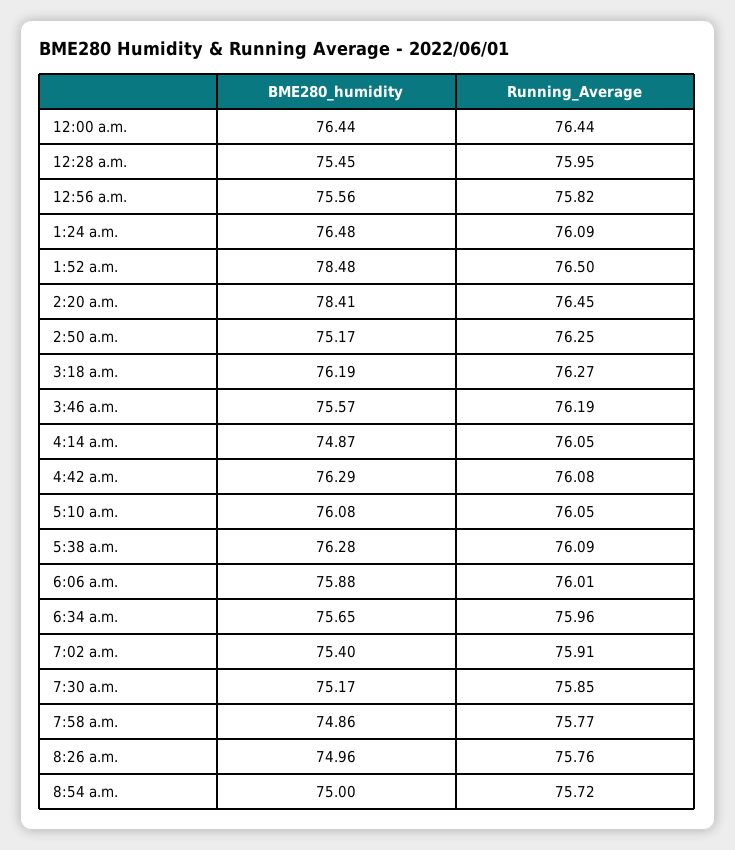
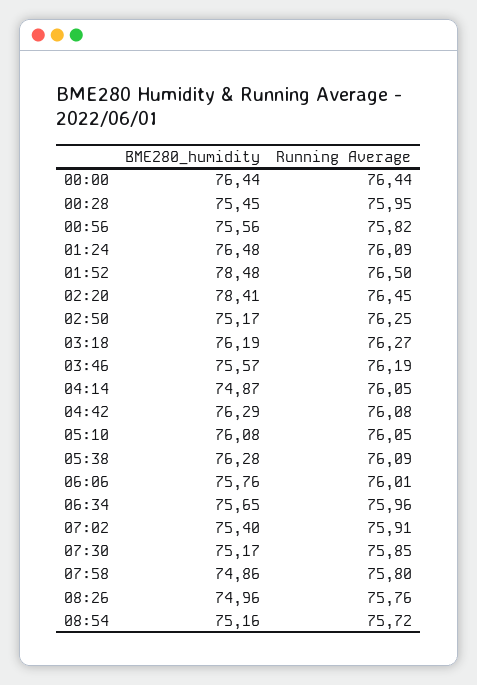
  {
    "BME280_humidity": {
      "12:00 a.m.": 76.44,
      "12:28 a.m.": 75.45,
      "12:56 a.m.": 75.56,
      "1:24 a.m.": 76.48,
      "1:52 a.m.": 78.48,
      "2:20 a.m.": 78.41,
      "2:50 a.m.": 75.17,
      "3:18 a.m.": 76.19,
      "3:46 a.m.": 75.57,
      "4:14 a.m.": 74.87,
      "4:42 a.m.": 76.29,
      "5:10 a.m.": 76.08,
      "5:38 a.m.": 76.28,
-     "6:06 a.m.": 75.88,
+     "6:06 a.m.": 75.76,
      "6:34 a.m.": 75.65,
      "7:02 a.m.": 75.4,
      "7:30 a.m.": 75.17,
      "7:58 a.m.": 74.86,
      "8:26 a.m.": 74.96,
-     "8:54 a.m.": 75
+     "8:54 a.m.": 75.16
    },
    "Running_Average": {
      "12:00 a.m.": 76.44,
      "12:28 a.m.": 75.95,
      "12:56 a.m.": 75.82,
      "1:24 a.m.": 76.09,
      "1:52 a.m.": 76.5,
      "2:20 a.m.": 76.45,
      "2:50 a.m.": 76.25,
      "3:18 a.m.": 76.27,
      "3:46 a.m.": 76.19,
      "4:14 a.m.": 76.05,
      "4:42 a.m.": 76.08,
      "5:10 a.m.": 76.05,
      "5:38 a.m.": 76.09,
      "6:06 a.m.": 76.01,
      "6:34 a.m.": 75.96,
      "7:02 a.m.": 75.91,
      "7:30 a.m.": 75.85,
-     "7:58 a.m.": 75.77,
+     "7:58 a.m.": 75.8,
      "8:26 a.m.": 75.76,
      "8:54 a.m.": 75.72
    }
  }

